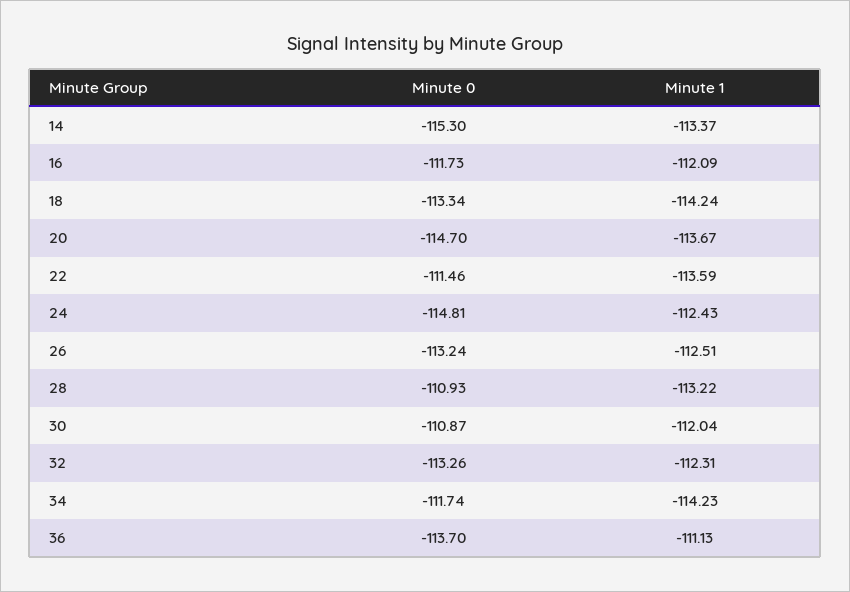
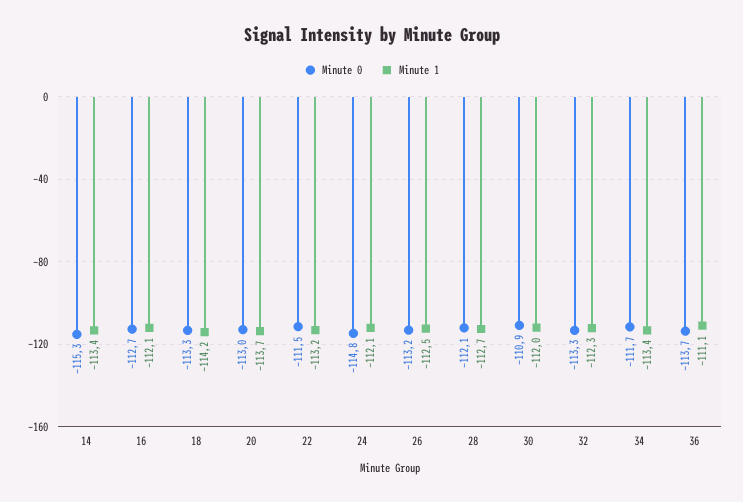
  {
    "Minute 0": {
      "14": -115.3,
-     "16": -111.73,
+     "16": -112.7,
      "18": -113.34,
-     "20": -114.7,
+     "20": -113,
      "22": -111.46,
      "24": -114.81,
      "26": -113.24,
-     "28": -110.93,
+     "28": -112.1,
      "30": -110.87,
      "32": -113.26,
      "34": -111.74,
      "36": -113.7
    },
    "Minute 1": {
      "14": -113.37,
      "16": -112.09,
      "18": -114.24,
      "20": -113.67,
-     "22": -113.59,
+     "22": -113.2,
-     "24": -112.43,
+     "24": -112.1,
      "26": -112.51,
-     "28": -113.22,
+     "28": -112.7,
      "30": -112.04,
      "32": -112.31,
-     "34": -114.23,
+     "34": -113.4,
      "36": -111.13
    }
  }

